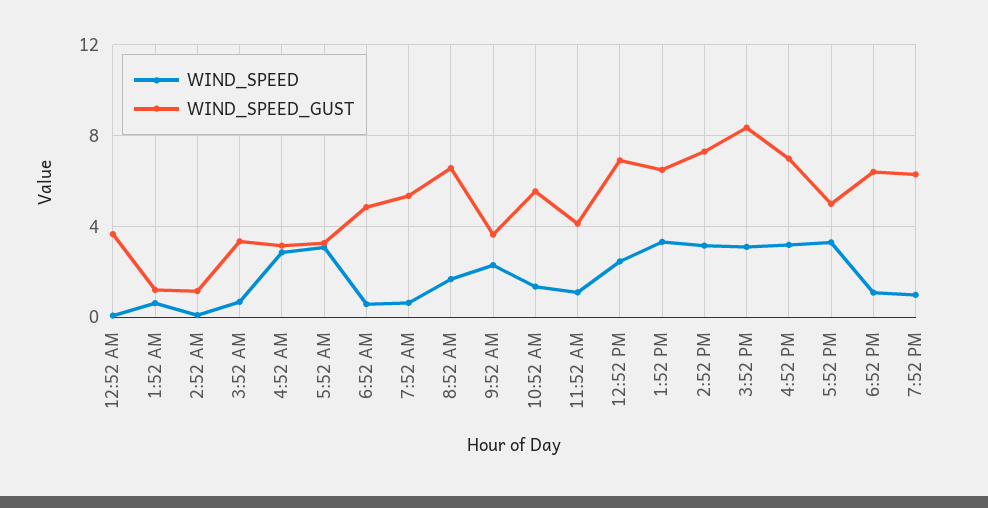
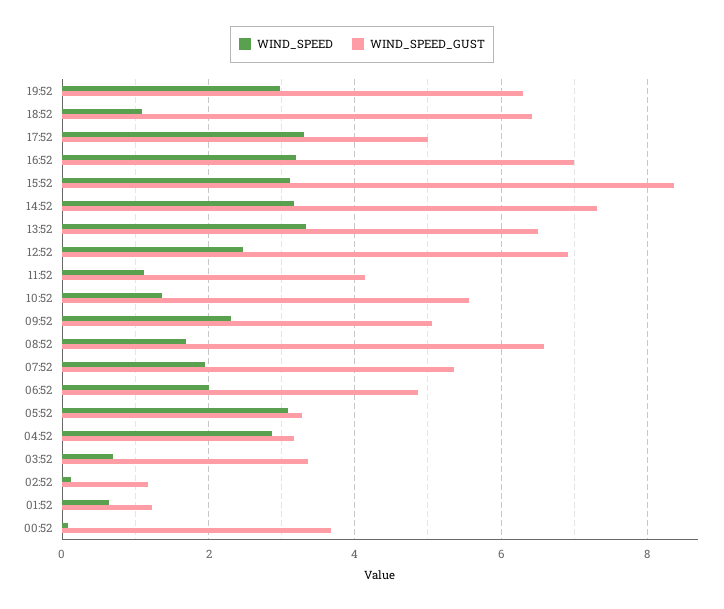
  {
    "WIND_SPEED": {
      "12:52 AM": 0,
      "1:52 AM": 0.6,
      "2:52 AM": 0.2,
      "3:52 AM": 0.6,
      "4:52 AM": 2.8,
      "5:52 AM": 3,
-     "6:52 AM": 0.5,
+     "6:52 AM": 2,
-     "7:52 AM": 0.5,
+     "7:52 AM": 2,
      "8:52 AM": 1.6,
      "9:52 AM": 2.4,
      "10:52 AM": 1.4,
      "11:52 AM": 1.2,
      "12:52 PM": 2.4,
      "1:52 PM": 3.4,
      "2:52 PM": 3.2,
      "3:52 PM": 3.2,
      "4:52 PM": 3.2,
      "5:52 PM": 3.4,
      "6:52 PM": 1,
-     "7:52 PM": 1
+     "7:52 PM": 3
    },
    "WIND_SPEED_GUST": {
      "12:52 AM": 3.6,
      "1:52 AM": 1.2,
      "2:52 AM": 1.2,
      "3:52 AM": 3.4,
      "4:52 AM": 3.2,
      "5:52 AM": 3.2,
      "6:52 AM": 4.8,
      "7:52 AM": 5.4,
      "8:52 AM": 6.6,
-     "9:52 AM": 3.5,
+     "9:52 AM": 5,
      "10:52 AM": 5.6,
      "11:52 AM": 4.2,
      "12:52 PM": 7,
      "1:52 PM": 6.6,
      "2:52 PM": 7.4,
      "3:52 PM": 8.4,
      "4:52 PM": 7,
      "5:52 PM": 5,
      "6:52 PM": 6.4,
      "7:52 PM": 6.4
    }
  }

